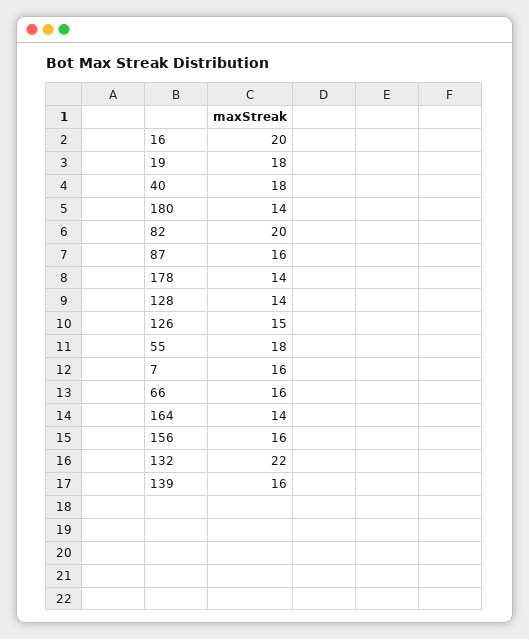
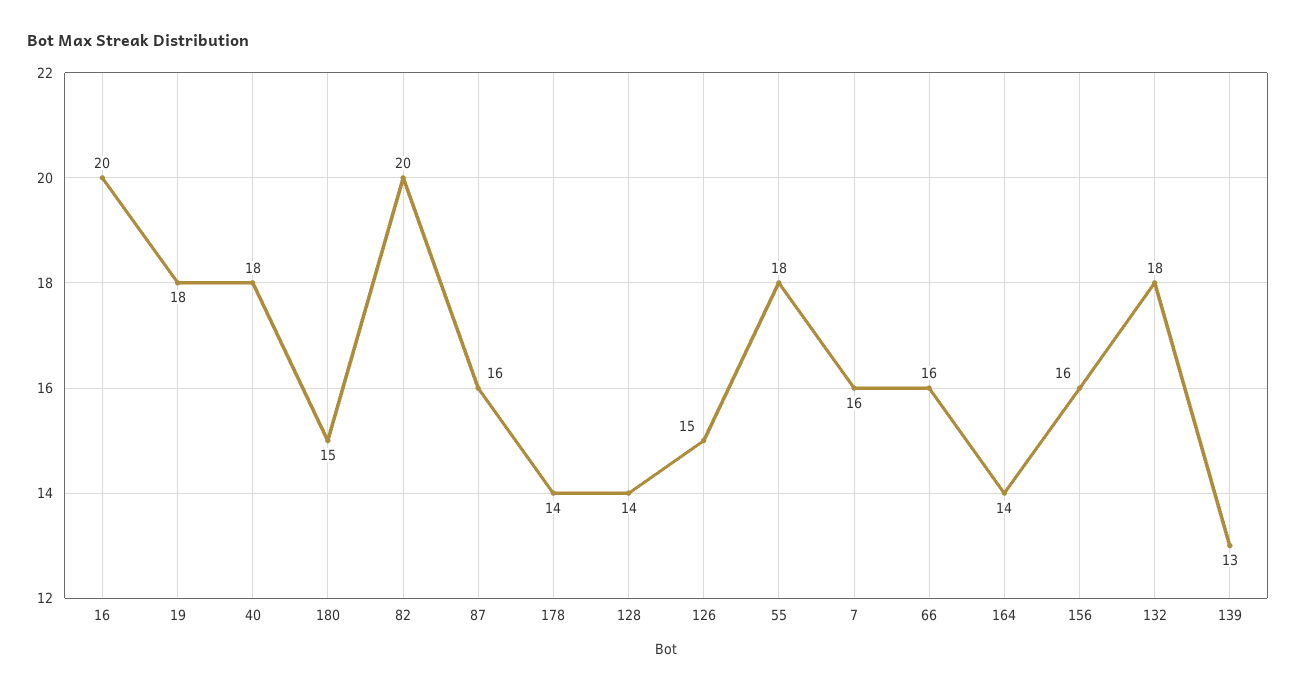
  {
    "16": 20,
    "19": 18,
    "40": 18,
-   "180": 14,
+   "180": 15,
    "82": 20,
    "87": 16,
    "178": 14,
    "128": 14,
    "126": 15,
    "55": 18,
    "7": 16,
    "66": 16,
    "164": 14,
    "156": 16,
-   "132": 22,
+   "132": 18,
-   "139": 16
+   "139": 13
  }

